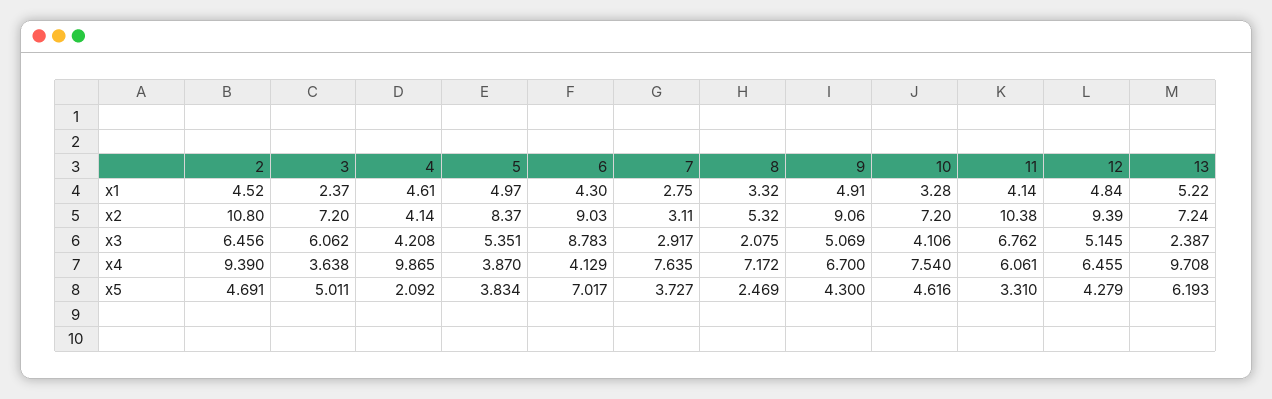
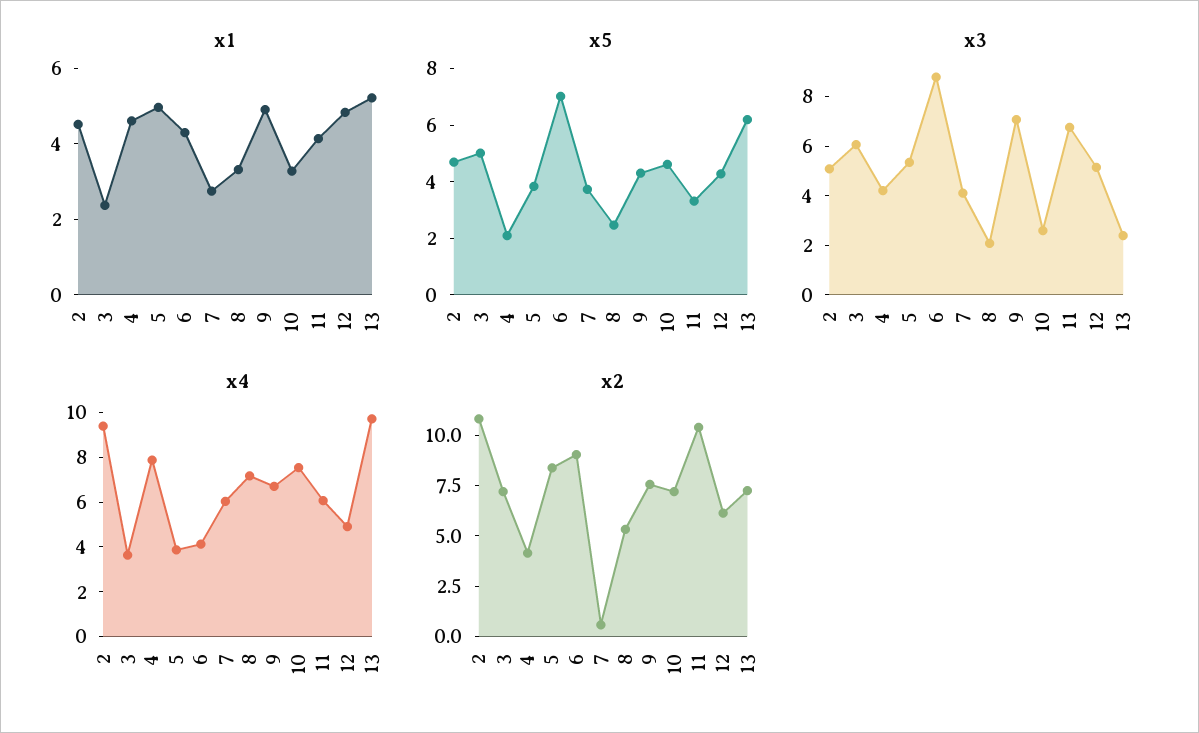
  {
    "x1": {
      "2": 4.52,
      "3": 2.37,
      "4": 4.61,
      "5": 4.97,
      "6": 4.3,
      "7": 2.75,
      "8": 3.32,
      "9": 4.91,
      "10": 3.28,
      "11": 4.14,
      "12": 4.84,
      "13": 5.22
    },
    "x2": {
      "2": 10.8,
      "3": 7.2,
      "4": 4.14,
      "5": 8.37,
      "6": 9.03,
-     "7": 3.11,
+     "7": 0.5,
      "8": 5.32,
-     "9": 9.06,
+     "9": 7.5,
      "10": 7.2,
      "11": 10.38,
-     "12": 9.39,
+     "12": 6,
      "13": 7.24
    },
    "x3": {
-     "2": 6.456,
+     "2": 5,
      "3": 6.062,
      "4": 4.208,
      "5": 5.351,
      "6": 8.783,
-     "7": 2.917,
+     "7": 4,
      "8": 2.075,
-     "9": 5.069,
+     "9": 7,
-     "10": 4.106,
+     "10": 2.5,
      "11": 6.762,
      "12": 5.145,
      "13": 2.387
    },
    "x4": {
      "2": 9.39,
      "3": 3.638,
-     "4": 9.865,
+     "4": 8,
      "5": 3.87,
      "6": 4.129,
-     "7": 7.635,
+     "7": 6,
      "8": 7.172,
      "9": 6.7,
      "10": 7.54,
      "11": 6.061,
-     "12": 6.455,
+     "12": 5,
      "13": 9.708
    },
    "x5": {
      "2": 4.691,
      "3": 5.011,
      "4": 2.092,
      "5": 3.834,
      "6": 7.017,
      "7": 3.727,
      "8": 2.469,
      "9": 4.3,
      "10": 4.616,
      "11": 3.31,
      "12": 4.279,
      "13": 6.193
    }
  }

